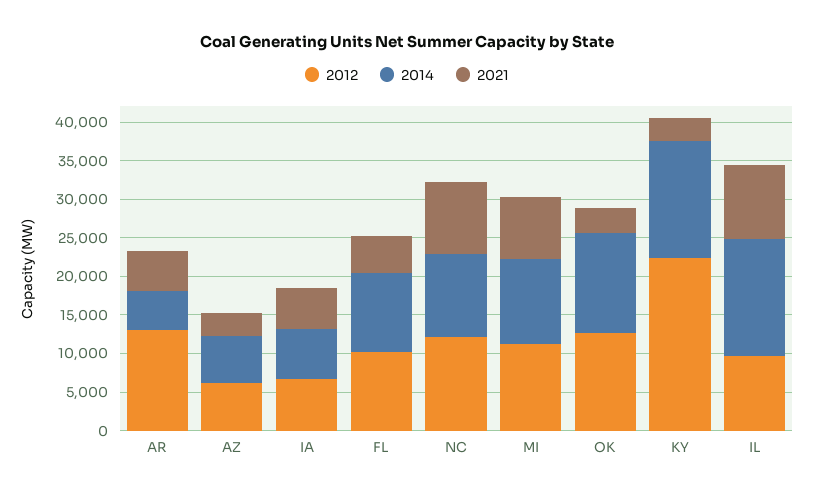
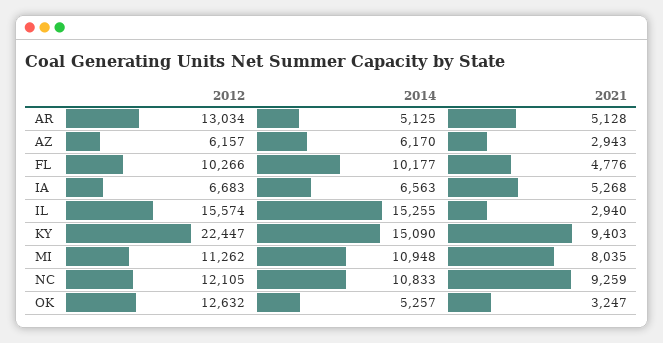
  {
    "2012": {
      "AR": 13034,
      "AZ": 6157,
      "IA": 6683,
      "FL": 10266,
      "NC": 12105,
      "MI": 11262,
      "OK": 12632,
      "KY": 22447,
-     "IL": 10000
+     "IL": 15574
    },
    "2014": {
      "AR": 5125,
      "AZ": 6170,
      "IA": 6563,
      "FL": 10177,
      "NC": 10833,
      "MI": 10948,
-     "OK": 12500,
+     "OK": 5257,
      "KY": 15090,
      "IL": 15255
    },
    "2021": {
      "AR": 5128,
      "AZ": 2943,
      "IA": 5268,
      "FL": 4776,
      "NC": 9259,
      "MI": 8035,
      "OK": 3247,
-     "KY": 2500,
+     "KY": 9403,
-     "IL": 10000
+     "IL": 2940
    }
  }

